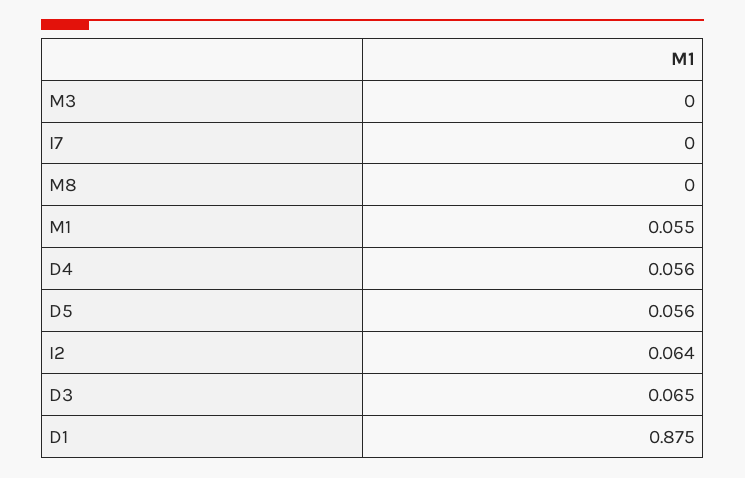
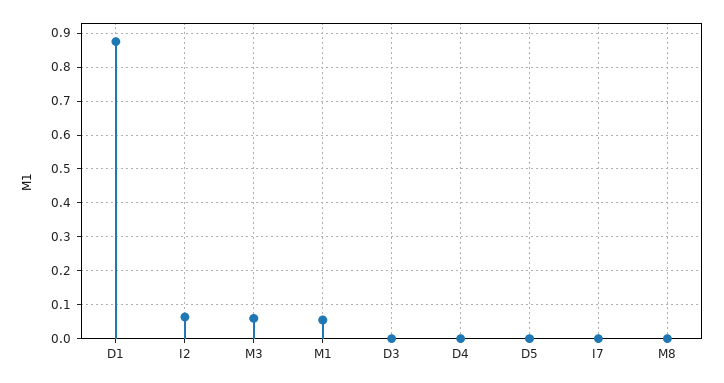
  {
-   "M3": 0,
+   "M3": 0.06,
    "I7": 0,
    "M8": 0,
    "M1": 0.055,
-   "D4": 0.056,
+   "D4": 0,
-   "D5": 0.056,
+   "D5": 0,
    "I2": 0.064,
-   "D3": 0.065,
+   "D3": 0,
    "D1": 0.875
  }

